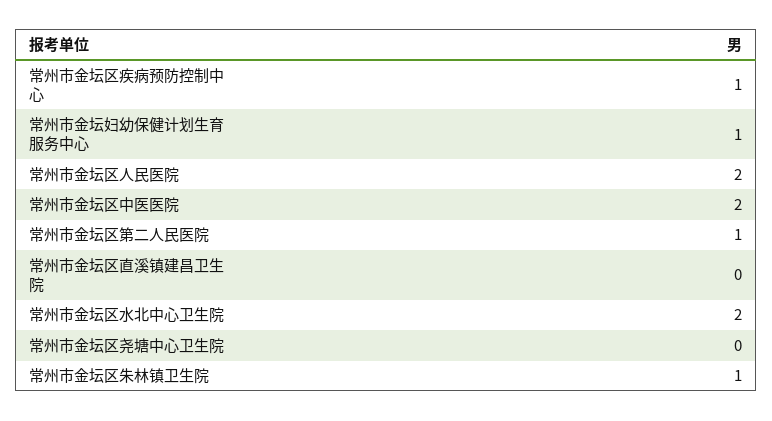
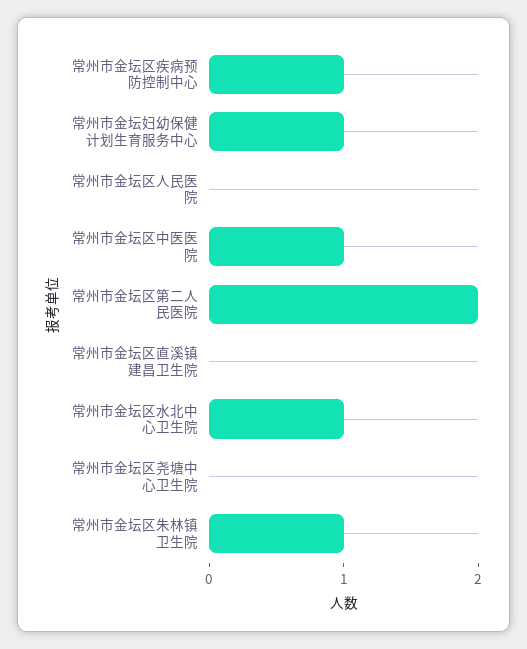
  {
    "常州市金坛区疾病预防控制中心": 1,
    "常州市金坛妇幼保健计划生育服务中心": 1,
-   "常州市金坛区人民医院": 2,
+   "常州市金坛区人民医院": 0,
-   "常州市金坛区中医医院": 2,
+   "常州市金坛区中医医院": 1,
-   "常州市金坛区第二人民医院": 1,
+   "常州市金坛区第二人民医院": 2,
    "常州市金坛区直溪镇建昌卫生院": 0,
-   "常州市金坛区水北中心卫生院": 2,
+   "常州市金坛区水北中心卫生院": 1,
    "常州市金坛区尧塘中心卫生院": 0,
    "常州市金坛区朱林镇卫生院": 1
  }

